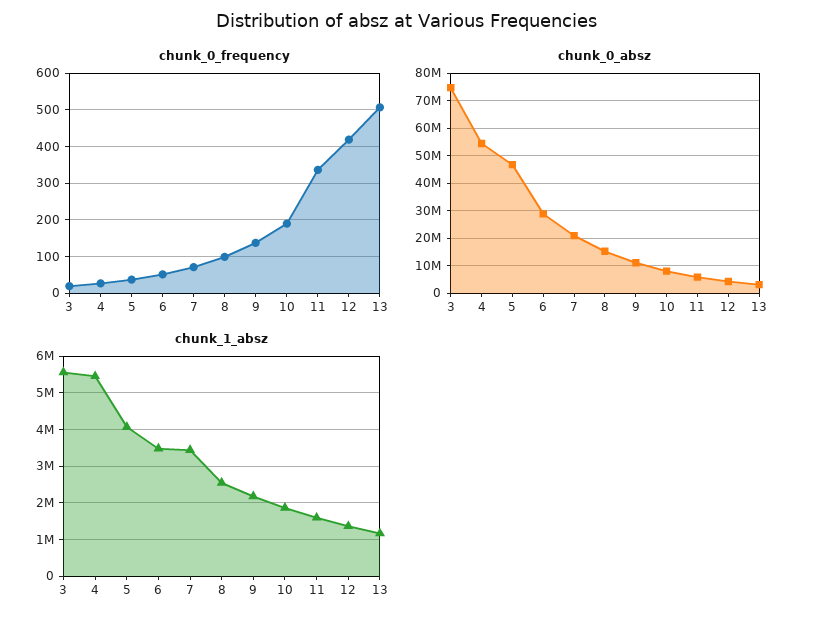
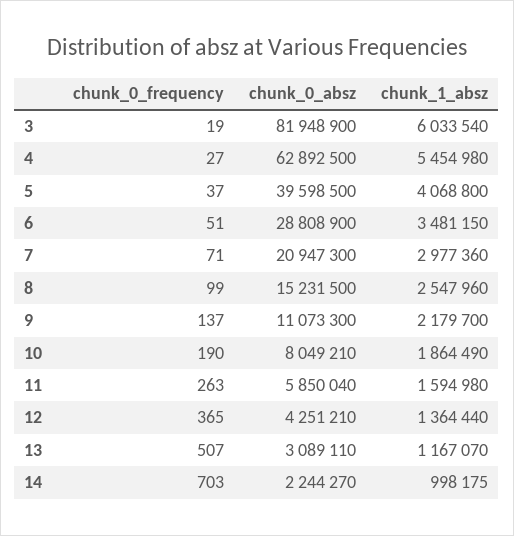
  {
    "chunk_0_frequency": {
      "3": 19,
      "4": 27,
      "5": 37,
      "6": 51,
      "7": 71,
      "8": 99,
      "9": 137,
      "10": 190,
-     "11": 340,
+     "11": 263,
-     "12": 420,
+     "12": 365,
-     "13": 507
+     "13": 507,
+     "14": 703
    },
    "chunk_0_absz": {
-     "3": 75000000,
+     "3": 81948900,
-     "4": 55000000,
+     "4": 62892500,
-     "5": 47500000,
+     "5": 39598500,
      "6": 28808900,
      "7": 20947300,
      "8": 15231500,
      "9": 11073300,
      "10": 8049210,
      "11": 5850040,
      "12": 4251210,
-     "13": 3089110
+     "13": 3089110,
+     "14": 2244270
    },
    "chunk_1_absz": {
-     "3": 5600000,
+     "3": 6033540,
      "4": 5454980,
      "5": 4068800,
      "6": 3481150,
-     "7": 3400000,
+     "7": 2977360,
      "8": 2547960,
      "9": 2179700,
      "10": 1864490,
      "11": 1594980,
      "12": 1364440,
-     "13": 1167070
+     "13": 1167070,
+     "14": 998175
    }
  }

